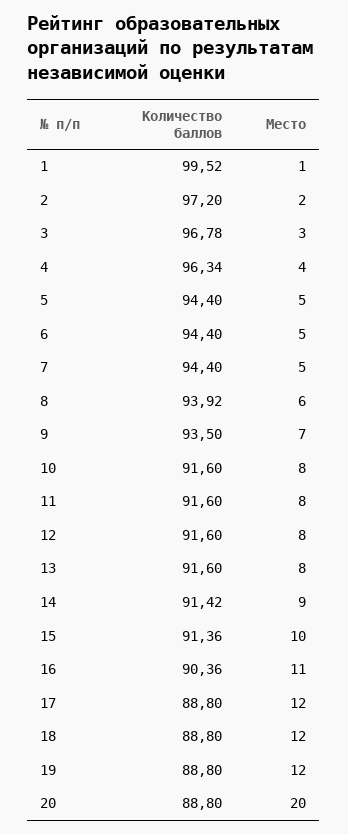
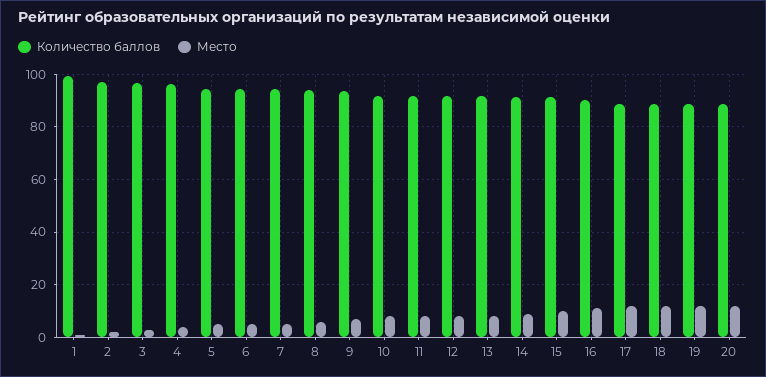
  {
    "Количество баллов": {
      "1": 99.52,
      "2": 97.2,
      "3": 96.78,
      "4": 96.34,
      "5": 94.4,
      "6": 94.4,
      "7": 94.4,
      "8": 93.92,
      "9": 93.5,
      "10": 91.6,
      "11": 91.6,
      "12": 91.6,
      "13": 91.6,
      "14": 91.42,
      "15": 91.36,
      "16": 90.36,
      "17": 88.8,
      "18": 88.8,
      "19": 88.8,
      "20": 88.8
    },
    "Место": {
      "1": 1,
      "2": 2,
      "3": 3,
      "4": 4,
      "5": 5,
      "6": 5,
      "7": 5,
      "8": 6,
      "9": 7,
      "10": 8,
      "11": 8,
      "12": 8,
      "13": 8,
      "14": 9,
      "15": 10,
      "16": 11,
      "17": 12,
      "18": 12,
      "19": 12,
-     "20": 20
+     "20": 12.5
    }
  }

